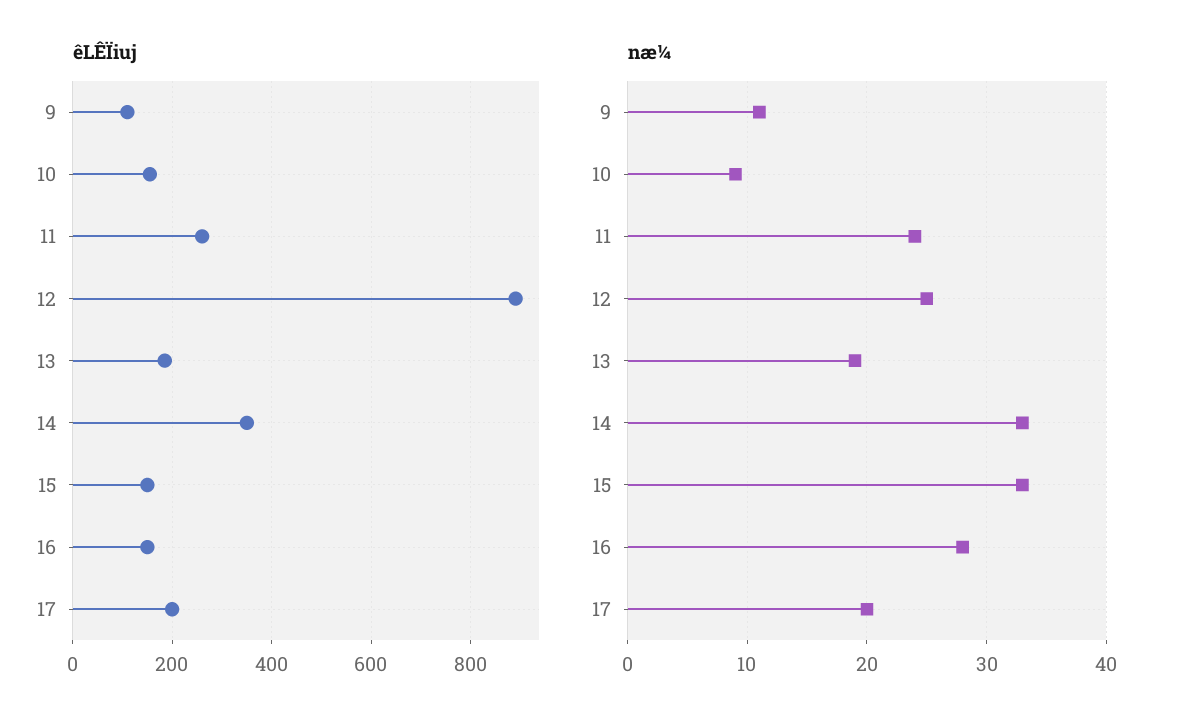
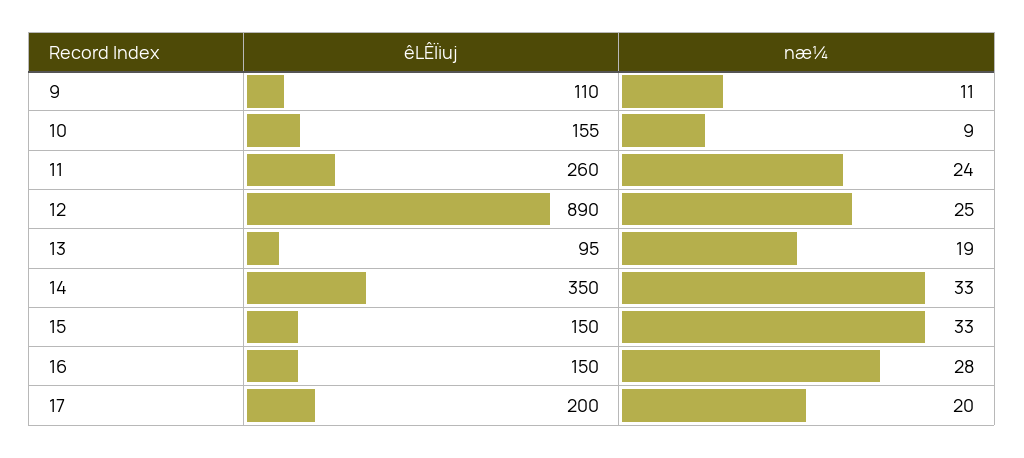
  {
    "êLÊÏiuj": {
      "9": 110,
      "10": 155,
      "11": 260,
      "12": 890,
-     "13": 180,
+     "13": 95,
      "14": 350,
      "15": 150,
      "16": 150,
      "17": 200
    },
    "næ¼": {
      "9": 11,
      "10": 9,
      "11": 24,
      "12": 25,
      "13": 19,
      "14": 33,
      "15": 33,
      "16": 28,
      "17": 20
    }
  }

